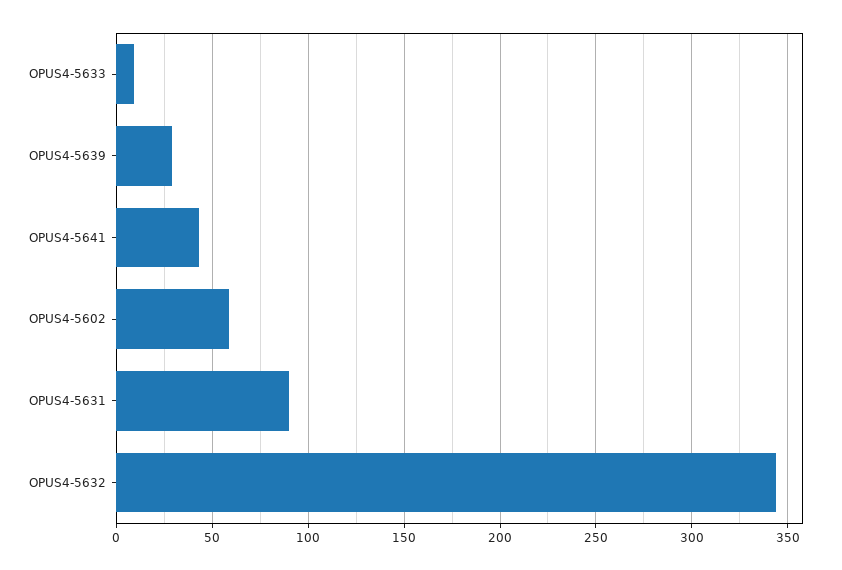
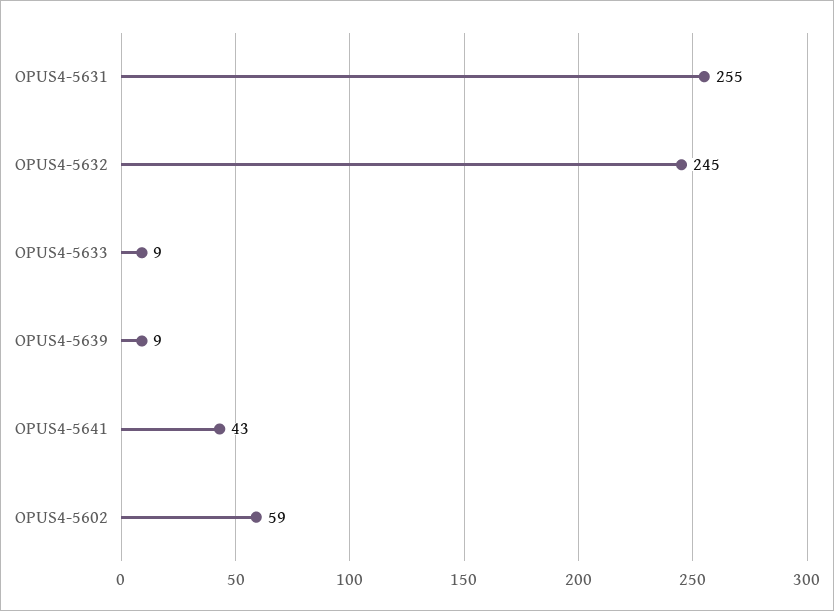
  {
    "OPUS4-5633": 9,
-   "OPUS4-5639": 30,
+   "OPUS4-5639": 9,
    "OPUS4-5641": 43,
    "OPUS4-5602": 59,
-   "OPUS4-5631": 90,
+   "OPUS4-5631": 255,
-   "OPUS4-5632": 345
+   "OPUS4-5632": 245
  }

